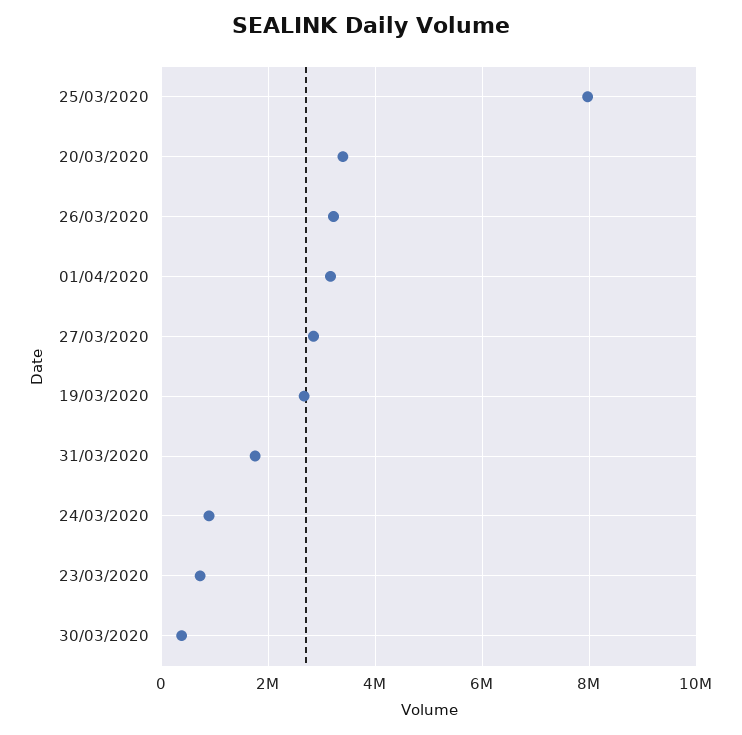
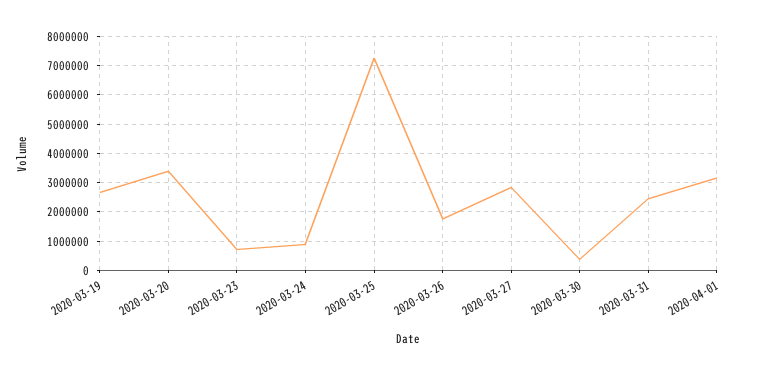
  {
-   "25/03/2020": 8000000,
+   "25/03/2020": 7250000,
    "20/03/2020": 3400000,
-   "26/03/2020": 3200000,
+   "26/03/2020": 1750000,
    "01/04/2020": 3200000,
    "27/03/2020": 2800000,
    "19/03/2020": 2600000,
-   "31/03/2020": 1800000,
+   "31/03/2020": 2500000,
    "24/03/2020": 800000,
    "23/03/2020": 800000,
    "30/03/2020": 400000
  }

